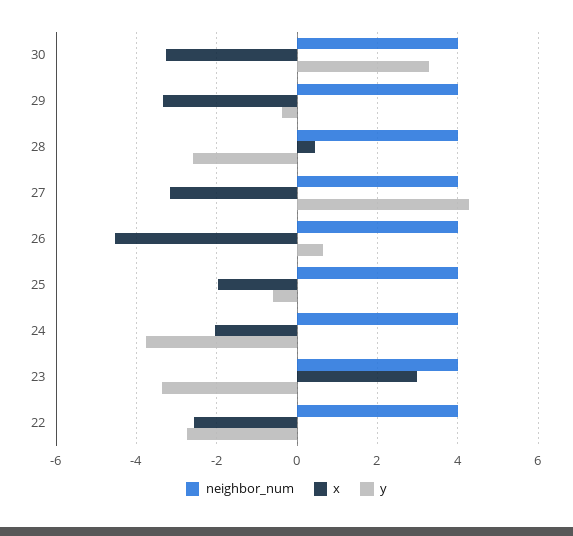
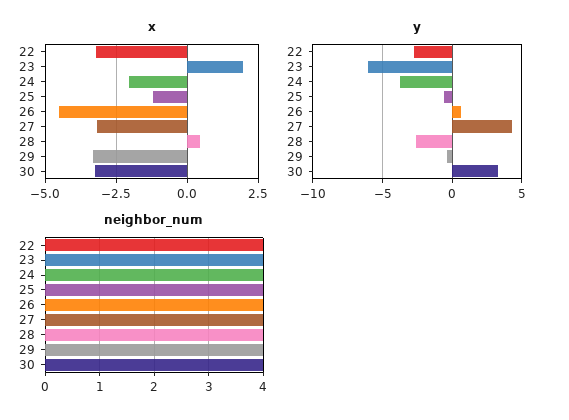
  {
    "neighbor_num": {
      "30": 4,
      "29": 4,
      "28": 4,
      "27": 4,
      "26": 4,
      "25": 4,
      "24": 4,
      "23": 4,
      "22": 4
    },
    "x": {
      "30": -3.2,
      "29": -3.4,
      "28": 0.4,
      "27": -3.2,
      "26": -4.6,
-     "25": -2,
+     "25": -1.25,
      "24": -2,
-     "23": 3,
+     "23": 2,
-     "22": -2.6
+     "22": -3.25
    },
    "y": {
      "30": 3.2,
      "29": -0.4,
      "28": -2.6,
      "27": 4.2,
      "26": 0.6,
      "25": -0.6,
      "24": -3.8,
-     "23": -3.4,
+     "23": -6,
      "22": -2.8
    }
  }

